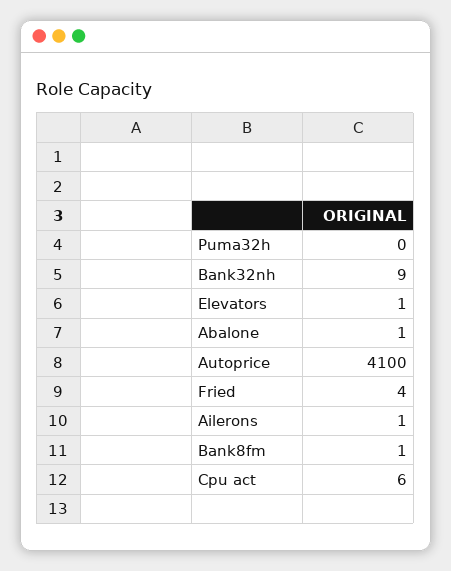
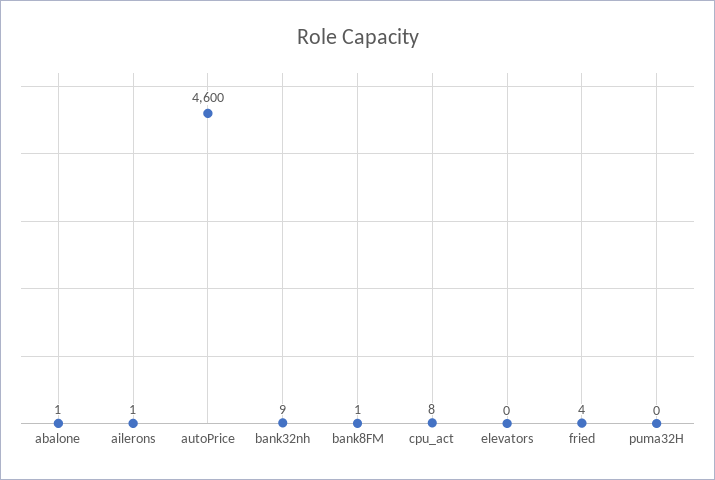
  {
    "Puma32h": 0,
    "Bank32nh": 9,
-   "Elevators": 1,
+   "Elevators": 0,
    "Abalone": 1,
-   "Autoprice": 4100,
+   "Autoprice": 4600,
    "Fried": 4,
    "Ailerons": 1,
    "Bank8fm": 1,
-   "Cpu act": 6
+   "Cpu act": 8
  }

